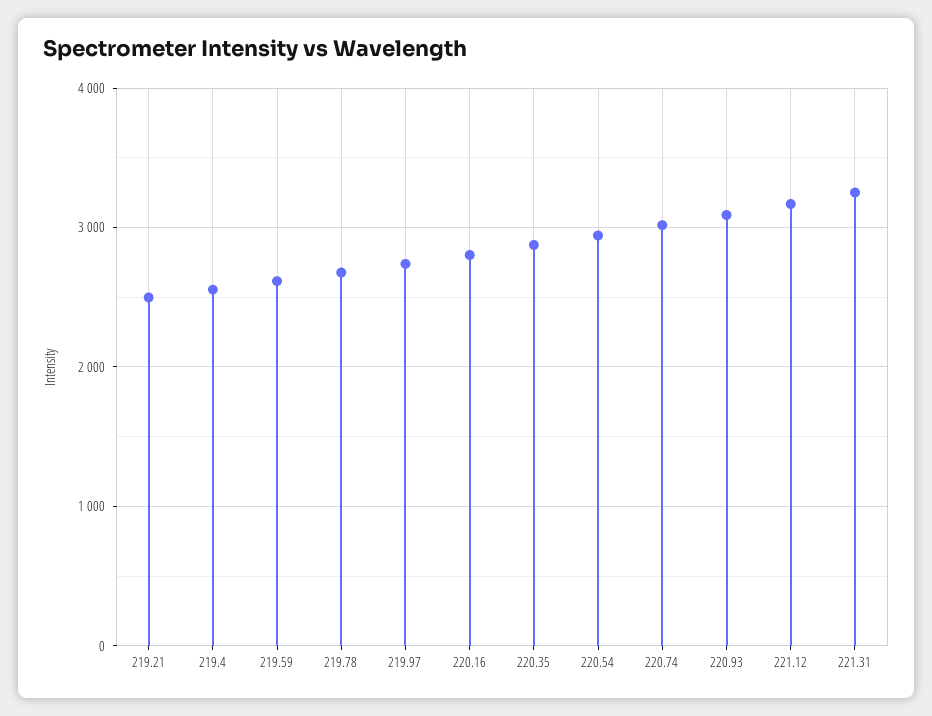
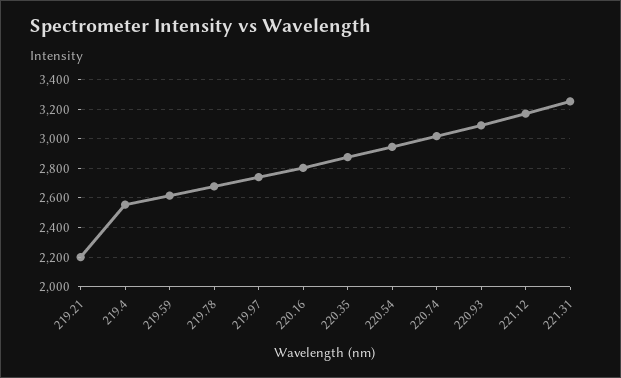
  {
-   "219.21": 2500,
+   "219.21": 2200,
    "219.4": 2550,
    "219.59": 2600,
    "219.78": 2700,
    "219.97": 2750,
    "220.16": 2800,
    "220.35": 2900,
    "220.54": 2950,
    "220.74": 3000,
    "220.93": 3100,
    "221.12": 3150,
    "221.31": 3250
  }

